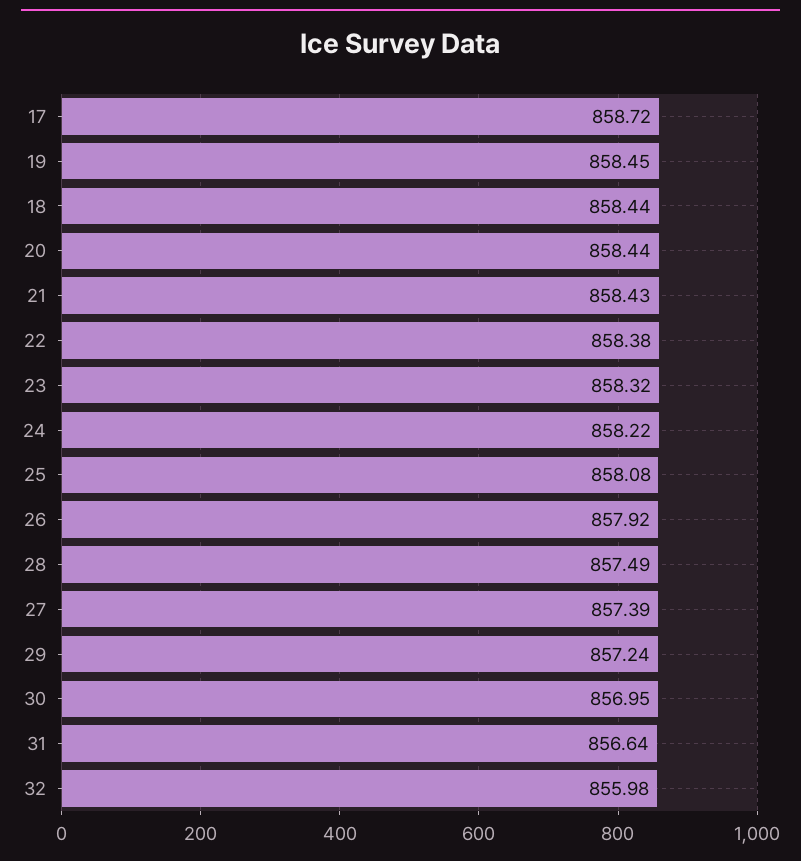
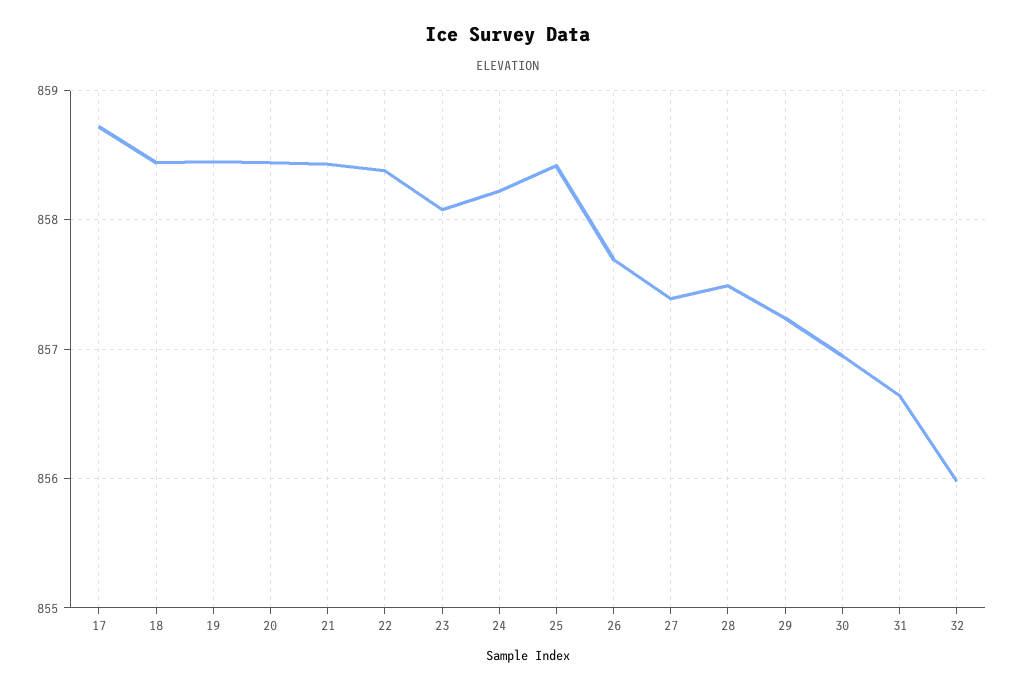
  {
    "17": 858.72,
    "19": 858.45,
    "18": 858.44,
    "20": 858.44,
    "21": 858.43,
    "22": 858.38,
-   "23": 858.32,
+   "23": 858.1,
    "24": 858.22,
-   "25": 858.08,
+   "25": 858.4,
-   "26": 857.92,
+   "26": 857.7,
    "28": 857.49,
    "27": 857.39,
    "29": 857.24,
    "30": 856.95,
    "31": 856.64,
    "32": 855.98
  }

